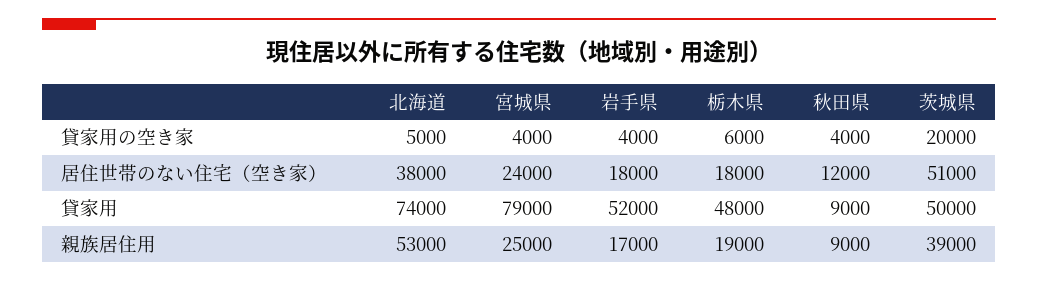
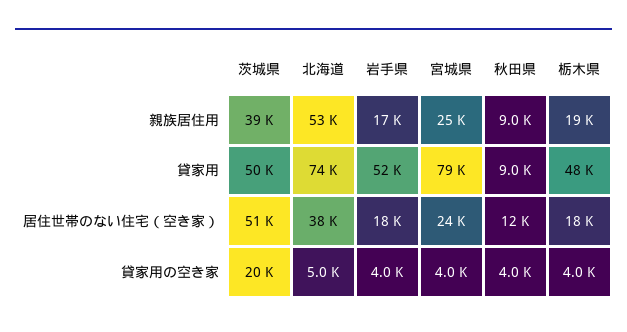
  {
    "北海道": {
      "貸家用の空き家": 5000,
      "居住世帯のない住宅（空き家）": 38000,
      "貸家用": 74000,
      "親族居住用": 53000
    },
    "宮城県": {
      "貸家用の空き家": 4000,
      "居住世帯のない住宅（空き家）": 24000,
      "貸家用": 79000,
      "親族居住用": 25000
    },
    "岩手県": {
      "貸家用の空き家": 4000,
      "居住世帯のない住宅（空き家）": 18000,
      "貸家用": 52000,
      "親族居住用": 17000
    },
    "栃木県": {
-     "貸家用の空き家": 6000,
+     "貸家用の空き家": 4000,
      "居住世帯のない住宅（空き家）": 18000,
      "貸家用": 48000,
      "親族居住用": 19000
    },
    "秋田県": {
      "貸家用の空き家": 4000,
      "居住世帯のない住宅（空き家）": 12000,
      "貸家用": 9000,
      "親族居住用": 9000
    },
    "茨城県": {
      "貸家用の空き家": 20000,
      "居住世帯のない住宅（空き家）": 51000,
      "貸家用": 50000,
      "親族居住用": 39000
    }
  }

